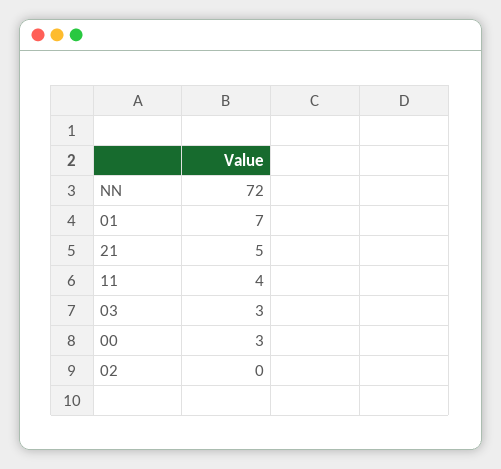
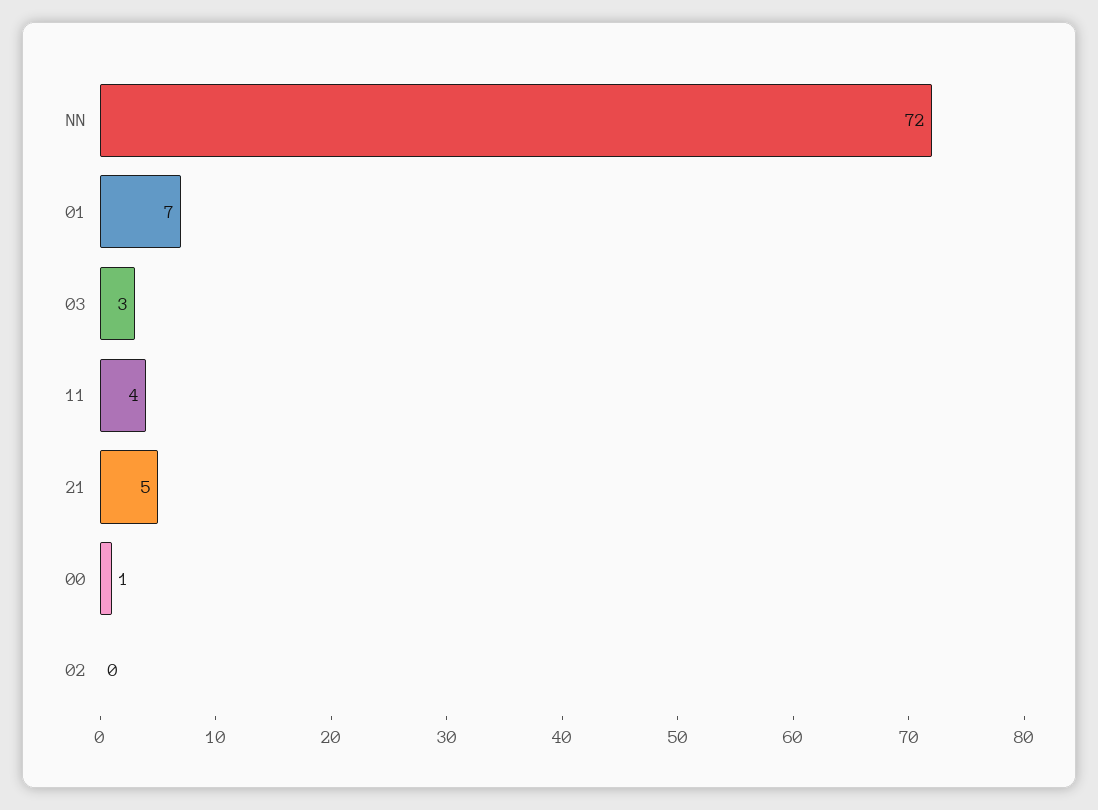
  {
    "NN": 72,
    "01": 7,
    "21": 5,
    "11": 4,
    "03": 3,
-   "00": 3,
+   "00": 1,
    "02": 0
  }

